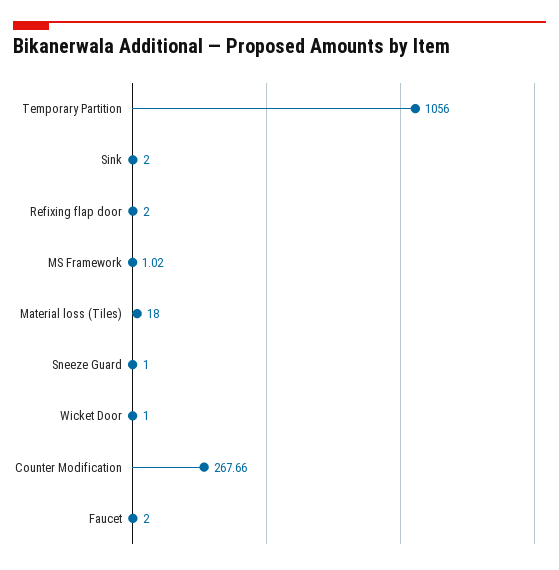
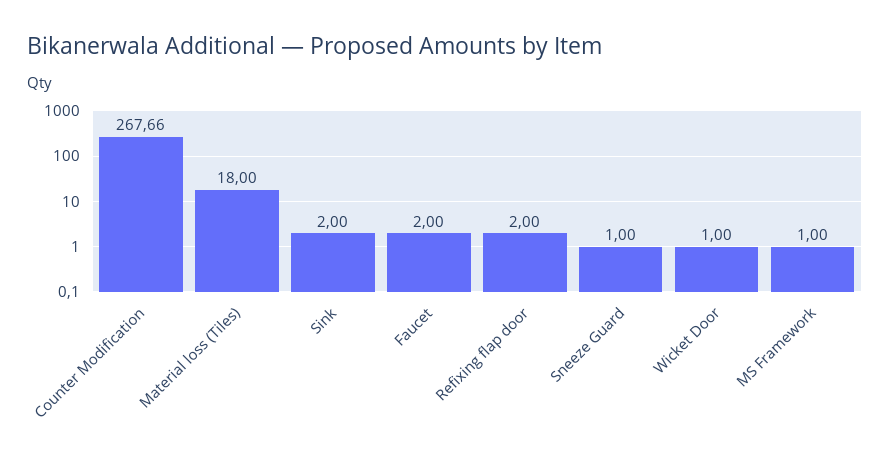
  {
-   "Temporary Partition": 1056,
    "Sink": 2,
    "Refixing flap door": 2,
-   "MS Framework": 1.02,
+   "MS Framework": 1,
    "Material loss (Tiles)": 18,
    "Sneeze Guard": 1,
    "Wicket Door": 1,
    "Counter Modification": 267.66,
    "Faucet": 2
  }

